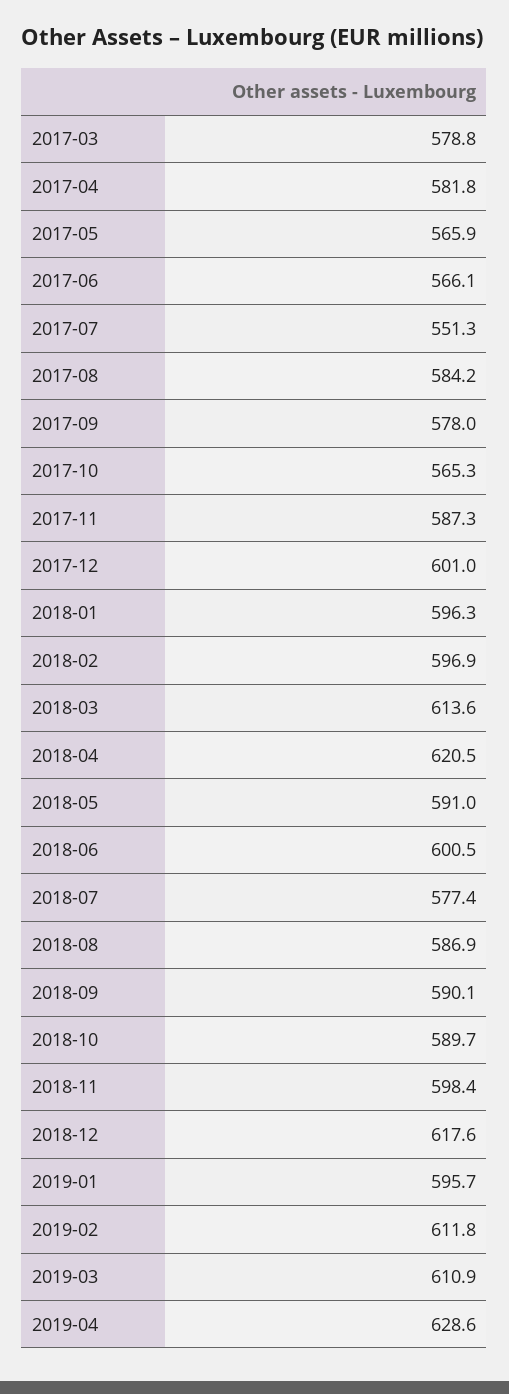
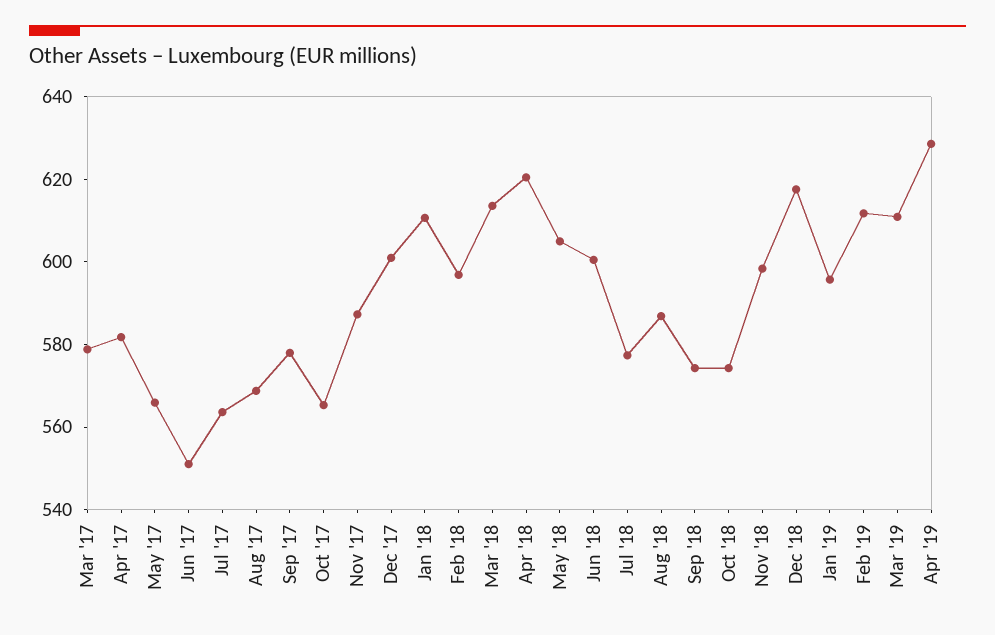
  {
    "2017-03": 578.8,
    "2017-04": 581.8,
    "2017-05": 565.9,
-   "2017-06": 566.1,
+   "2017-06": 550,
-   "2017-07": 551.3,
+   "2017-07": 565,
-   "2017-08": 584.2,
+   "2017-08": 570,
    "2017-09": 578,
    "2017-10": 565.3,
    "2017-11": 587.3,
    "2017-12": 601,
-   "2018-01": 596.3,
+   "2018-01": 610,
    "2018-02": 596.9,
    "2018-03": 613.6,
    "2018-04": 620.5,
-   "2018-05": 591,
+   "2018-05": 605,
    "2018-06": 600.5,
    "2018-07": 577.4,
    "2018-08": 586.9,
-   "2018-09": 590.1,
+   "2018-09": 575,
-   "2018-10": 589.7,
+   "2018-10": 575,
    "2018-11": 598.4,
    "2018-12": 617.6,
    "2019-01": 595.7,
    "2019-02": 611.8,
    "2019-03": 610.9,
    "2019-04": 628.6
  }

